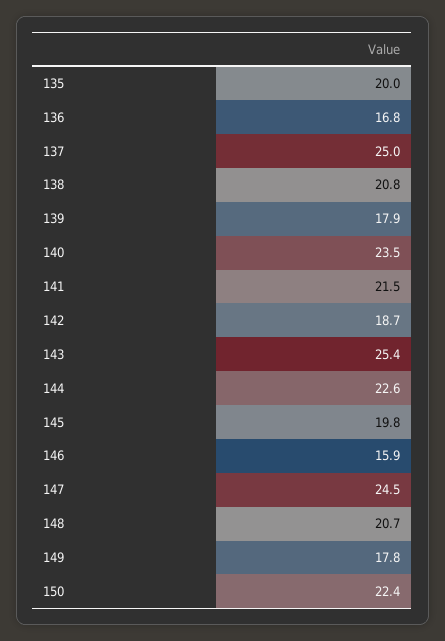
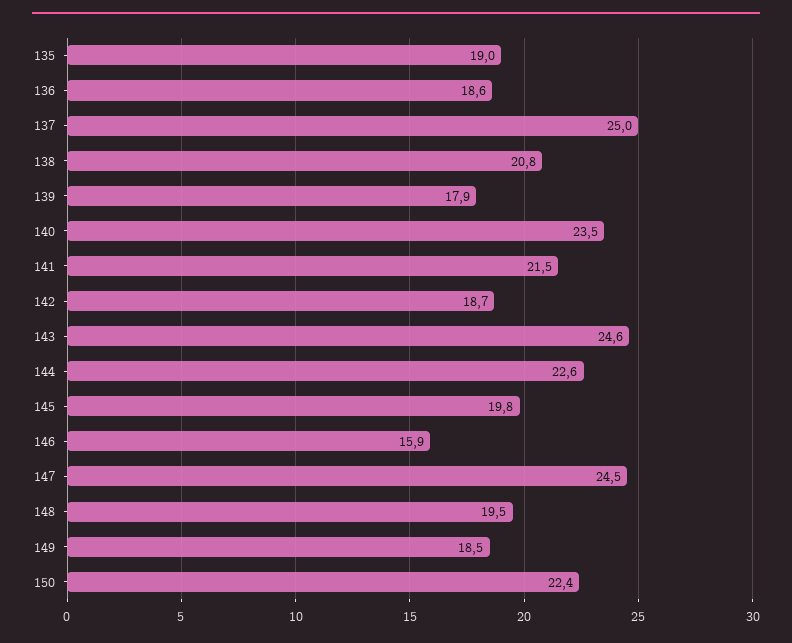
  {
-   "135": 20,
+   "135": 19,
-   "136": 16.8,
+   "136": 18.6,
    "137": 25,
    "138": 20.8,
    "139": 17.9,
    "140": 23.5,
    "141": 21.5,
    "142": 18.7,
-   "143": 25.4,
+   "143": 24.6,
    "144": 22.6,
    "145": 19.8,
    "146": 15.9,
    "147": 24.5,
-   "148": 20.7,
+   "148": 19.5,
-   "149": 17.8,
+   "149": 18.5,
    "150": 22.4
  }

